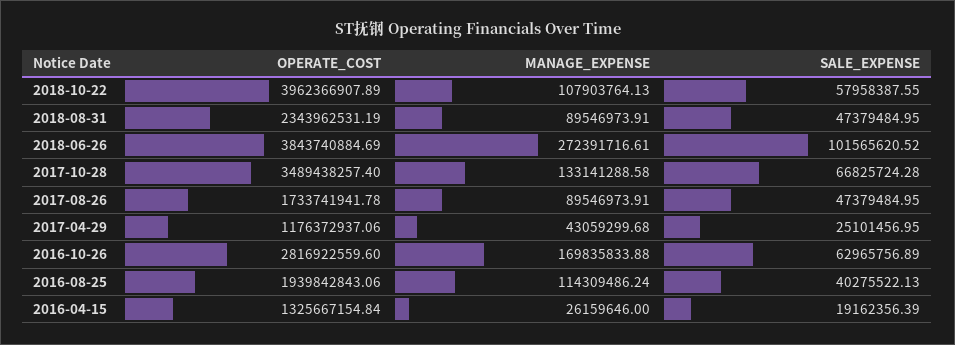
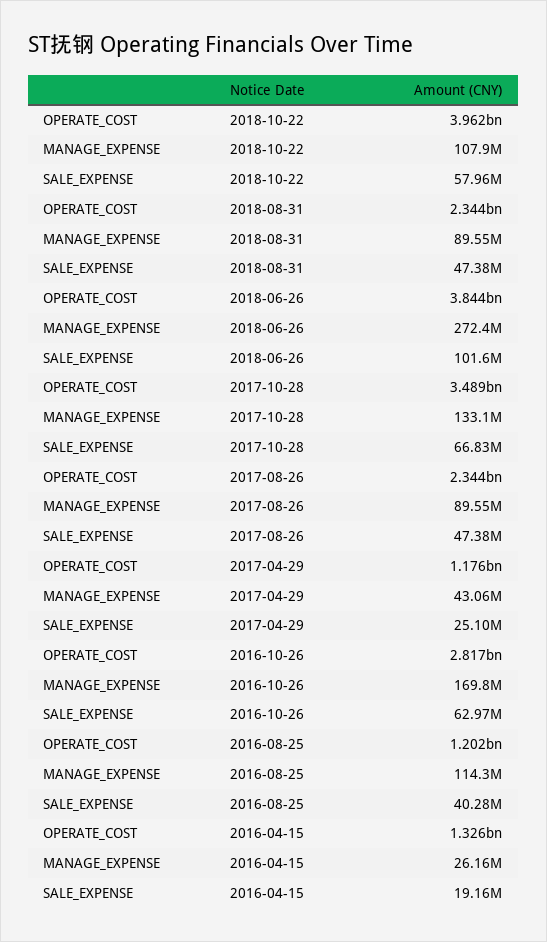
  {
    "OPERATE_COST": {
      "2018-10-22": 3962366907.89,
      "2018-08-31": 2343962531.19,
      "2018-06-26": 3843740884.69,
      "2017-10-28": 3489438257.4,
-     "2017-08-26": 1733741941.78,
+     "2017-08-26": 2344000000,
      "2017-04-29": 1176372937.06,
      "2016-10-26": 2816922559.6,
-     "2016-08-25": 1939842843.06,
+     "2016-08-25": 1202000000,
      "2016-04-15": 1325667154.84
    },
    "MANAGE_EXPENSE": {
      "2018-10-22": 107903764.13,
      "2018-08-31": 89546973.91,
      "2018-06-26": 272391716.61,
      "2017-10-28": 133141288.58,
      "2017-08-26": 89546973.91,
      "2017-04-29": 43059299.68,
      "2016-10-26": 169835833.88,
      "2016-08-25": 114309486.24,
      "2016-04-15": 26159646
    },
    "SALE_EXPENSE": {
      "2018-10-22": 57958387.55,
      "2018-08-31": 47379484.95,
      "2018-06-26": 101565620.52,
      "2017-10-28": 66825724.28,
      "2017-08-26": 47379484.95,
      "2017-04-29": 25101456.95,
      "2016-10-26": 62965756.89,
      "2016-08-25": 40275522.13,
      "2016-04-15": 19162356.39
    }
  }

